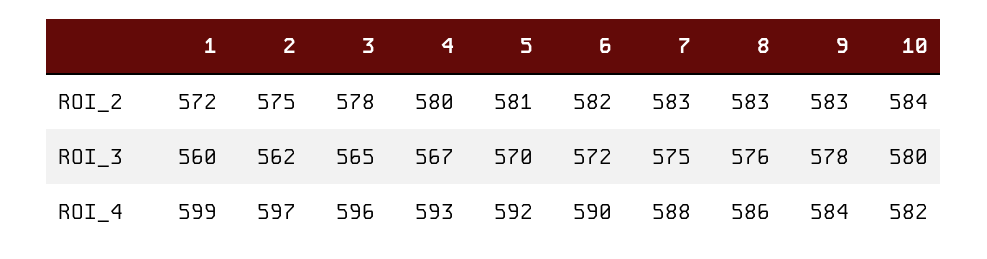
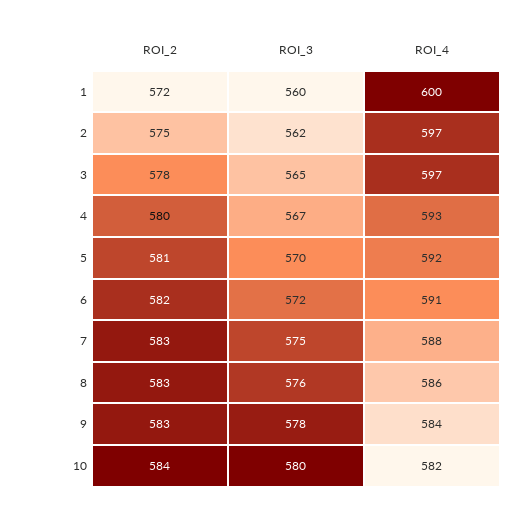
  {
    "1": {
      "ROI_2": 572,
      "ROI_3": 560,
-     "ROI_4": 599
+     "ROI_4": 600
    },
    "2": {
      "ROI_2": 575,
      "ROI_3": 562,
      "ROI_4": 597
    },
    "3": {
      "ROI_2": 578,
      "ROI_3": 565,
-     "ROI_4": 596
+     "ROI_4": 597
    },
    "4": {
      "ROI_2": 580,
      "ROI_3": 567,
      "ROI_4": 593
    },
    "5": {
      "ROI_2": 581,
      "ROI_3": 570,
      "ROI_4": 592
    },
    "6": {
      "ROI_2": 582,
      "ROI_3": 572,
-     "ROI_4": 590
+     "ROI_4": 591
    },
    "7": {
      "ROI_2": 583,
      "ROI_3": 575,
      "ROI_4": 588
    },
    "8": {
      "ROI_2": 583,
      "ROI_3": 576,
      "ROI_4": 586
    },
    "9": {
      "ROI_2": 583,
      "ROI_3": 578,
      "ROI_4": 584
    },
    "10": {
      "ROI_2": 584,
      "ROI_3": 580,
      "ROI_4": 582
    }
  }

